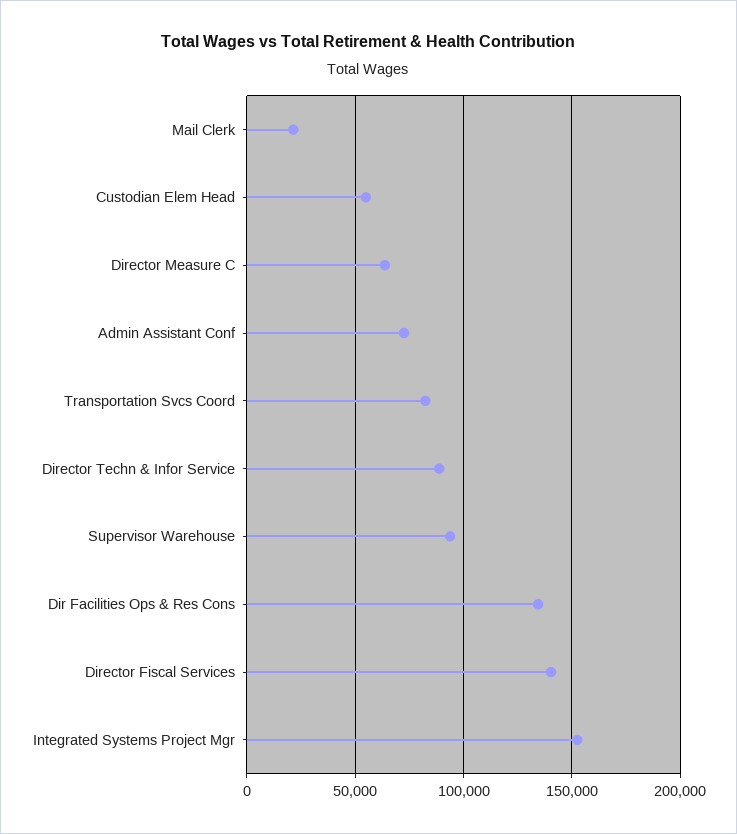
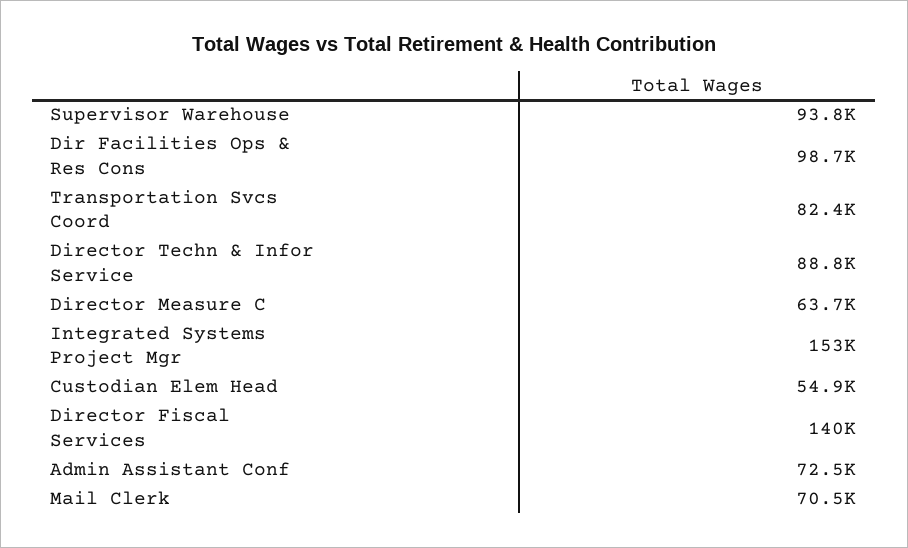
  {
-   "Mail Clerk": 20000,
+   "Mail Clerk": 70500,
    "Custodian Elem Head": 54900,
    "Director Measure C": 63700,
    "Admin Assistant Conf": 72500,
    "Transportation Svcs Coord": 82400,
    "Director Techn & Infor Service": 88800,
    "Supervisor Warehouse": 93800,
-   "Dir Facilities Ops & Res Cons": 135000,
+   "Dir Facilities Ops & Res Cons": 98700,
    "Director Fiscal Services": 140000,
    "Integrated Systems Project Mgr": 153000
  }

